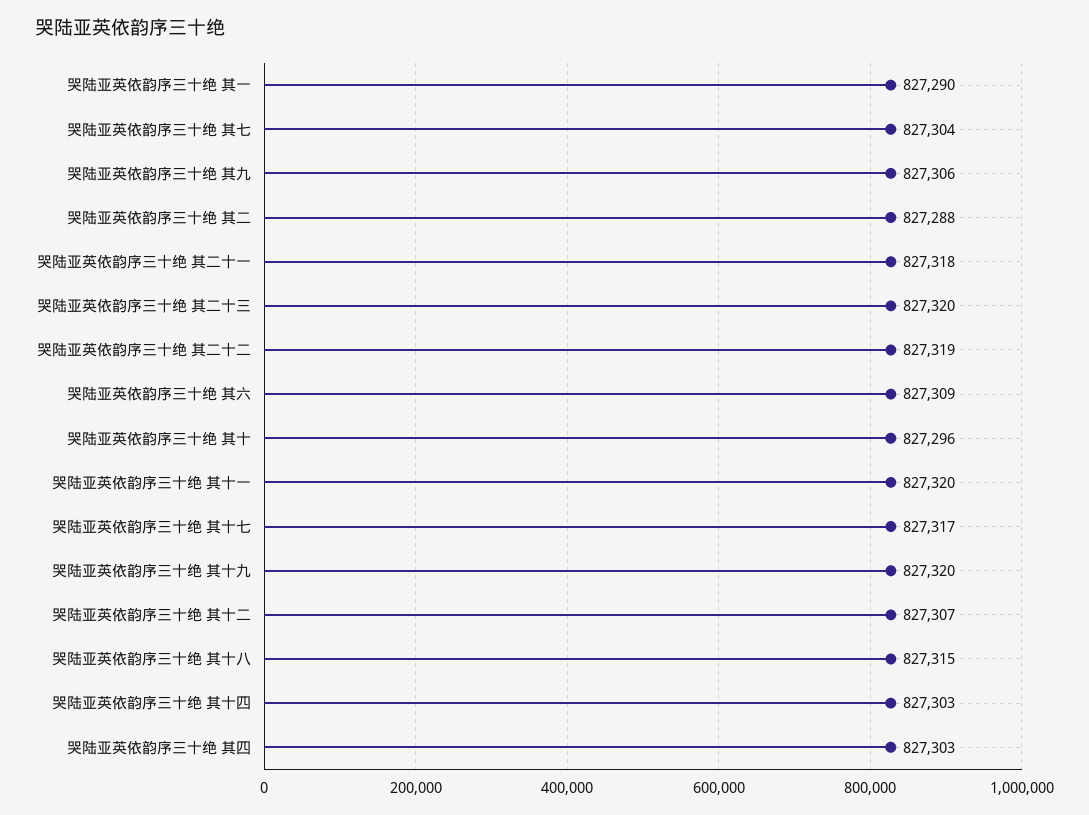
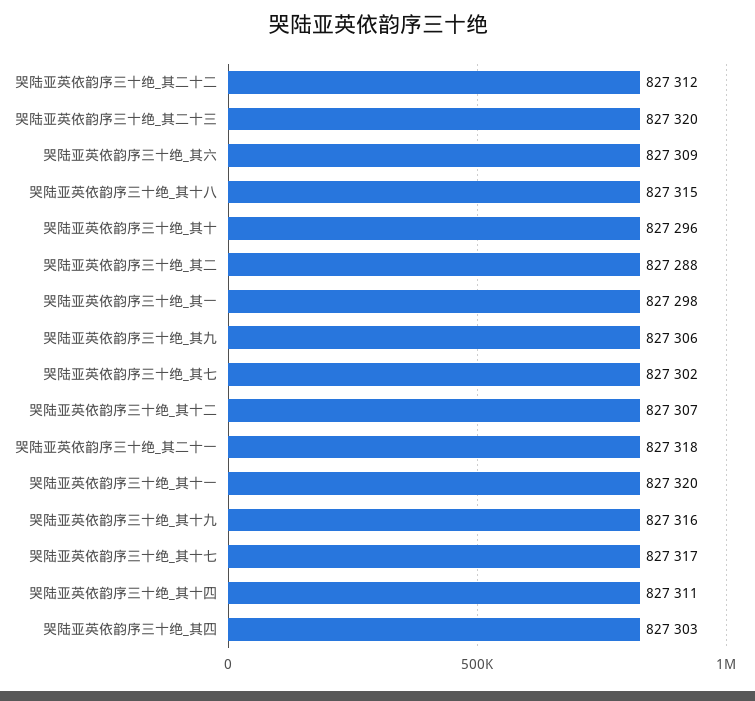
  {
-   "哭陆亚英依韵序三十绝 其一": 827290,
+   "哭陆亚英依韵序三十绝 其一": 827298,
-   "哭陆亚英依韵序三十绝 其七": 827304,
+   "哭陆亚英依韵序三十绝 其七": 827302,
    "哭陆亚英依韵序三十绝 其九": 827306,
    "哭陆亚英依韵序三十绝 其二": 827288,
    "哭陆亚英依韵序三十绝 其二十一": 827318,
    "哭陆亚英依韵序三十绝 其二十三": 827320,
-   "哭陆亚英依韵序三十绝 其二十二": 827319,
+   "哭陆亚英依韵序三十绝 其二十二": 827312,
    "哭陆亚英依韵序三十绝 其六": 827309,
    "哭陆亚英依韵序三十绝 其十": 827296,
    "哭陆亚英依韵序三十绝 其十一": 827320,
    "哭陆亚英依韵序三十绝 其十七": 827317,
-   "哭陆亚英依韵序三十绝 其十九": 827320,
+   "哭陆亚英依韵序三十绝 其十九": 827316,
    "哭陆亚英依韵序三十绝 其十二": 827307,
    "哭陆亚英依韵序三十绝 其十八": 827315,
-   "哭陆亚英依韵序三十绝 其十四": 827303,
+   "哭陆亚英依韵序三十绝 其十四": 827311,
    "哭陆亚英依韵序三十绝 其四": 827303
  }

